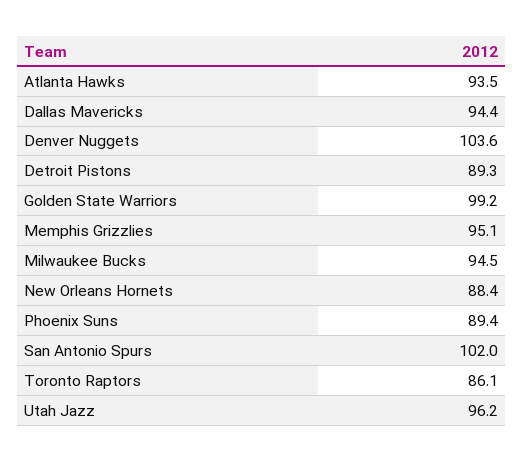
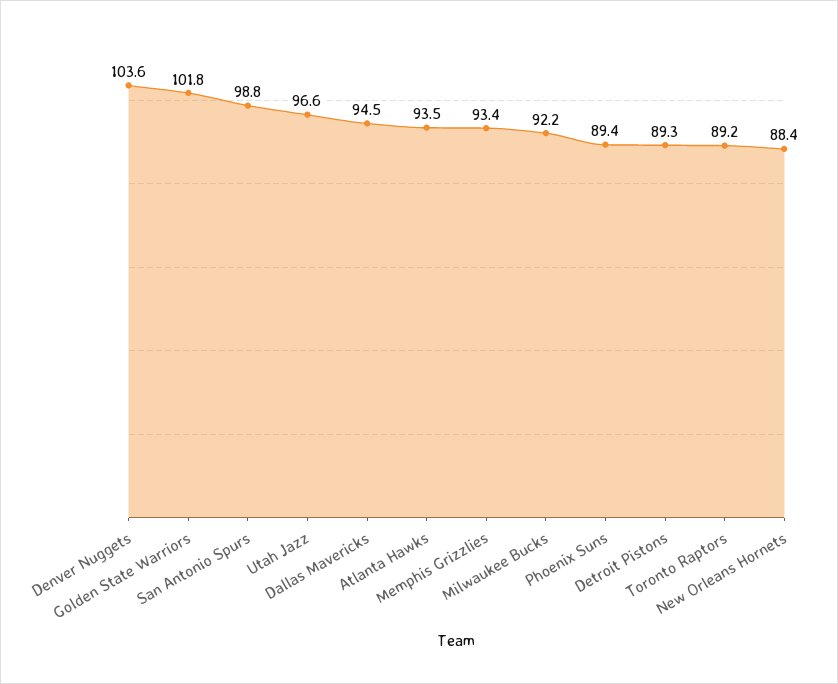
  {
    "Atlanta Hawks": 93.5,
-   "Dallas Mavericks": 94.4,
+   "Dallas Mavericks": 94.5,
    "Denver Nuggets": 103.6,
    "Detroit Pistons": 89.3,
-   "Golden State Warriors": 99.2,
+   "Golden State Warriors": 101.8,
-   "Memphis Grizzlies": 95.1,
+   "Memphis Grizzlies": 93.4,
-   "Milwaukee Bucks": 94.5,
+   "Milwaukee Bucks": 92.2,
    "New Orleans Hornets": 88.4,
    "Phoenix Suns": 89.4,
-   "San Antonio Spurs": 102,
+   "San Antonio Spurs": 98.8,
-   "Toronto Raptors": 86.1,
+   "Toronto Raptors": 89.2,
-   "Utah Jazz": 96.2
+   "Utah Jazz": 96.6
  }

